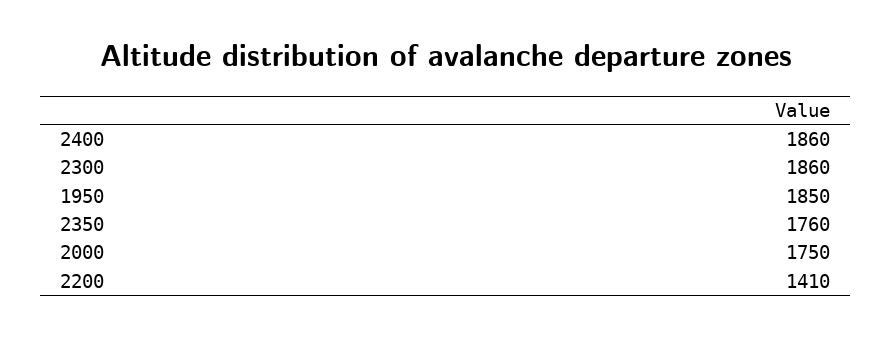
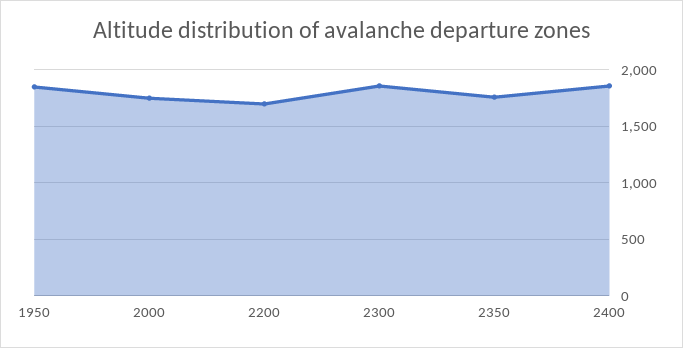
  {
    "2400": 1860,
    "2300": 1860,
    "1950": 1850,
    "2350": 1760,
    "2000": 1750,
-   "2200": 1410
+   "2200": 1700
  }

